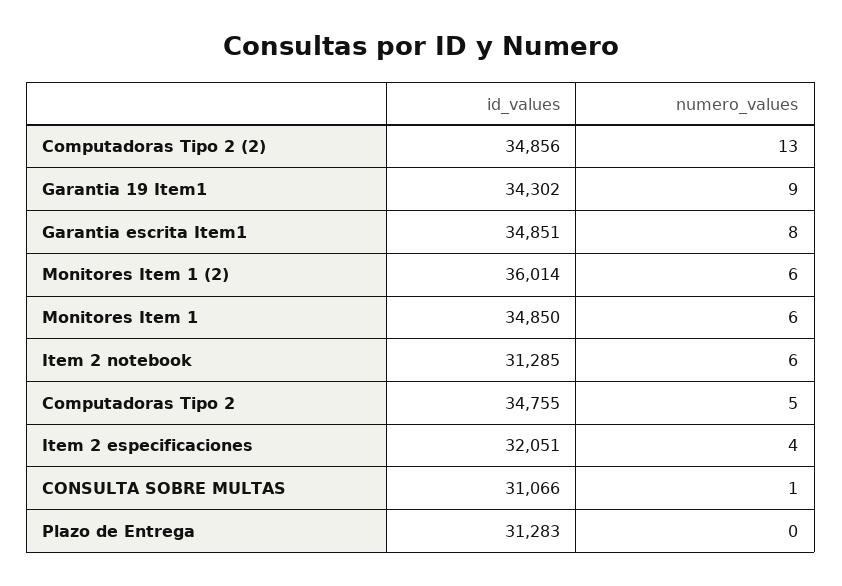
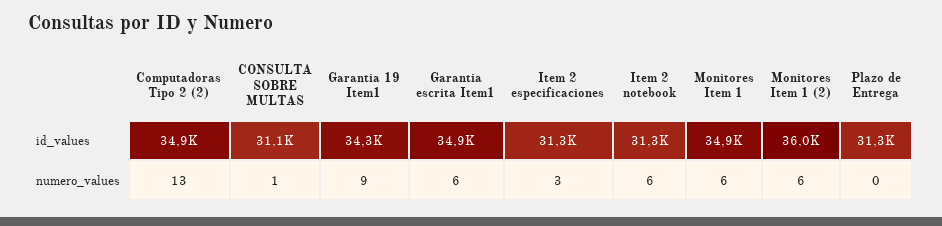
  {
    "id_values": {
      "Computadoras Tipo 2 (2)": 34856,
      "Garantia 19 Item1": 34302,
      "Garantia escrita Item1": 34851,
      "Monitores Item 1 (2)": 36014,
      "Monitores Item 1": 34850,
      "Item 2 notebook": 31285,
-     "Computadoras Tipo 2": 34755,
-     "Item 2 especificaciones": 32051,
+     "Item 2 especificaciones": 31300,
      "CONSULTA SOBRE MULTAS": 31066,
      "Plazo de Entrega": 31283
    },
    "numero_values": {
      "Computadoras Tipo 2 (2)": 13,
      "Garantia 19 Item1": 9,
-     "Garantia escrita Item1": 8,
+     "Garantia escrita Item1": 6,
      "Monitores Item 1 (2)": 6,
      "Monitores Item 1": 6,
      "Item 2 notebook": 6,
-     "Computadoras Tipo 2": 5,
-     "Item 2 especificaciones": 4,
+     "Item 2 especificaciones": 3,
      "CONSULTA SOBRE MULTAS": 1,
      "Plazo de Entrega": 0
    }
  }

